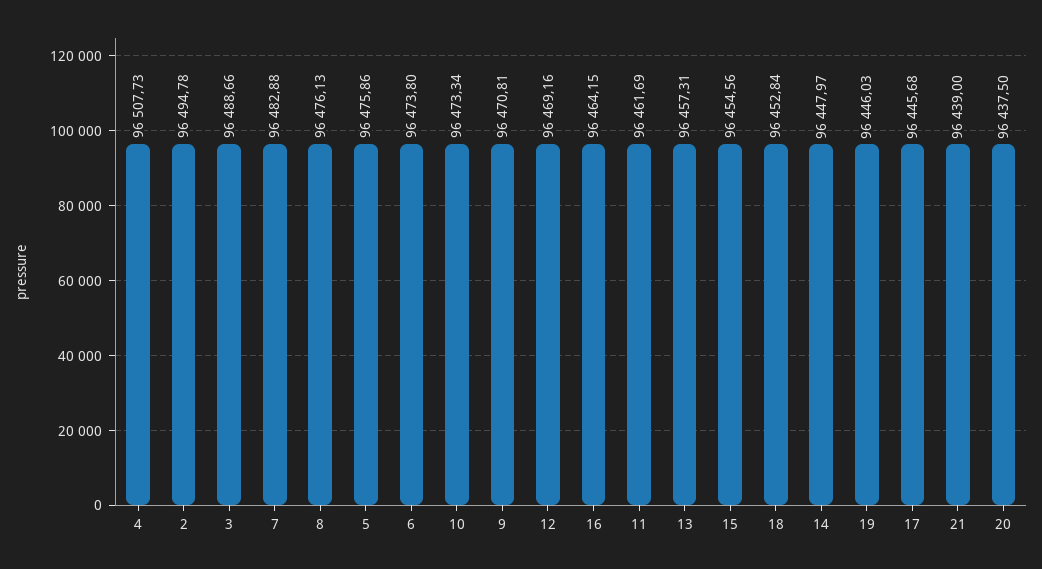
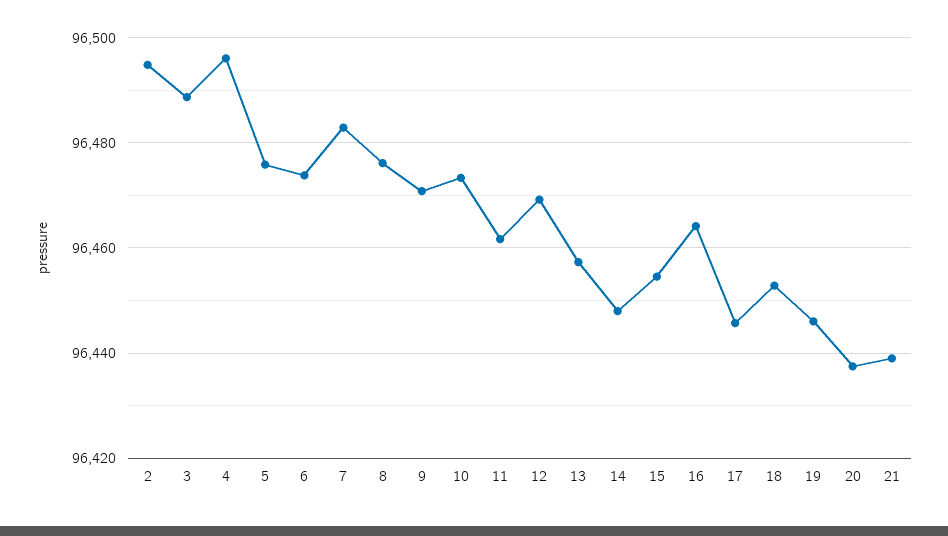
  {
-   "4": 96507.73,
+   "4": 96496,
    "2": 96494.78,
    "3": 96488.66,
    "7": 96482.88,
    "8": 96476.13,
    "5": 96475.86,
    "6": 96473.8,
    "10": 96473.34,
    "9": 96470.81,
    "12": 96469.16,
    "16": 96464.15,
    "11": 96461.69,
    "13": 96457.31,
    "15": 96454.56,
    "18": 96452.84,
    "14": 96447.97,
    "19": 96446.03,
    "17": 96445.68,
    "21": 96439,
    "20": 96437.5
  }

